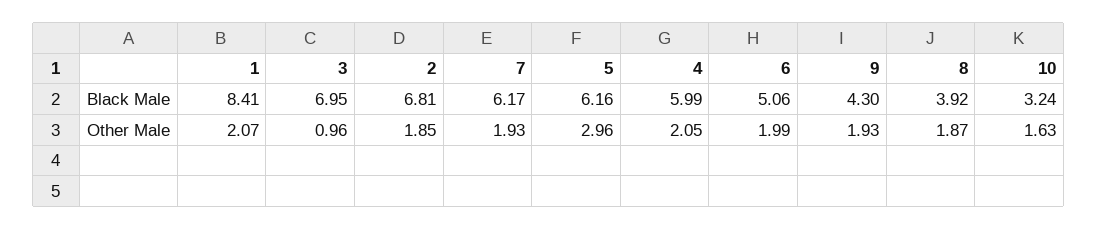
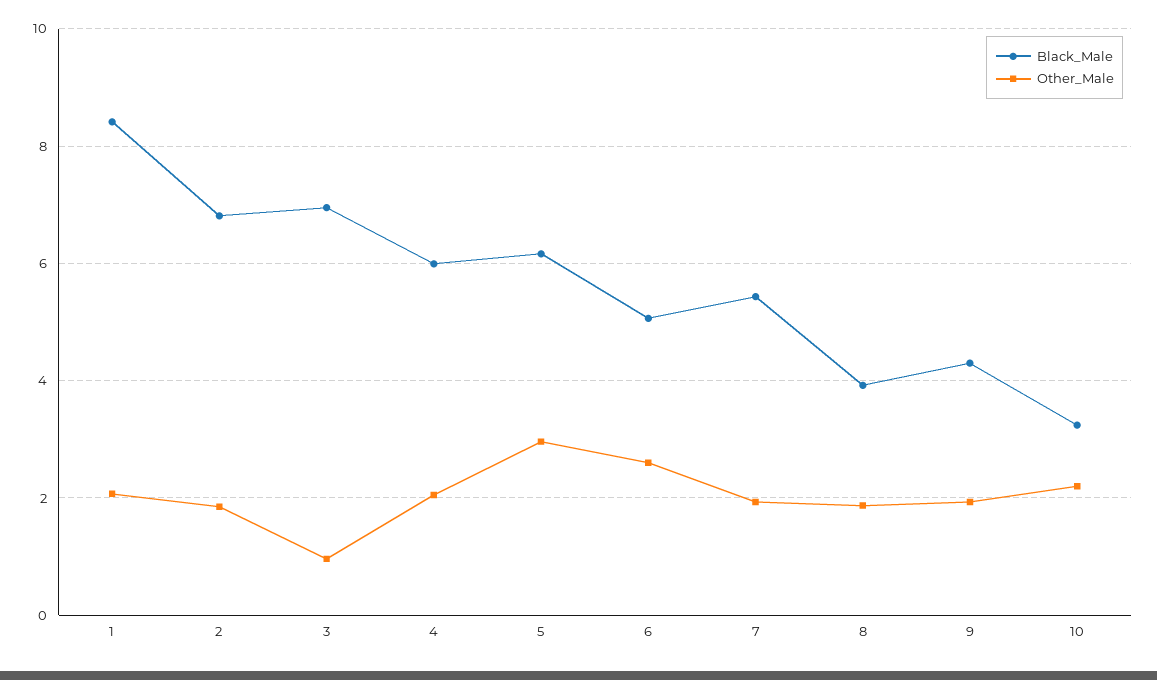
  {
    "Black Male": {
      "1": 8.41,
      "3": 6.95,
      "2": 6.81,
-     "7": 6.17,
+     "7": 5.4,
      "5": 6.16,
      "4": 5.99,
      "6": 5.06,
      "9": 4.3,
      "8": 3.92,
      "10": 3.24
    },
    "Other Male": {
      "1": 2.07,
      "3": 0.96,
      "2": 1.85,
      "7": 1.93,
      "5": 2.96,
      "4": 2.05,
-     "6": 1.99,
+     "6": 2.6,
      "9": 1.93,
      "8": 1.87,
-     "10": 1.63
+     "10": 2.2
    }
  }

